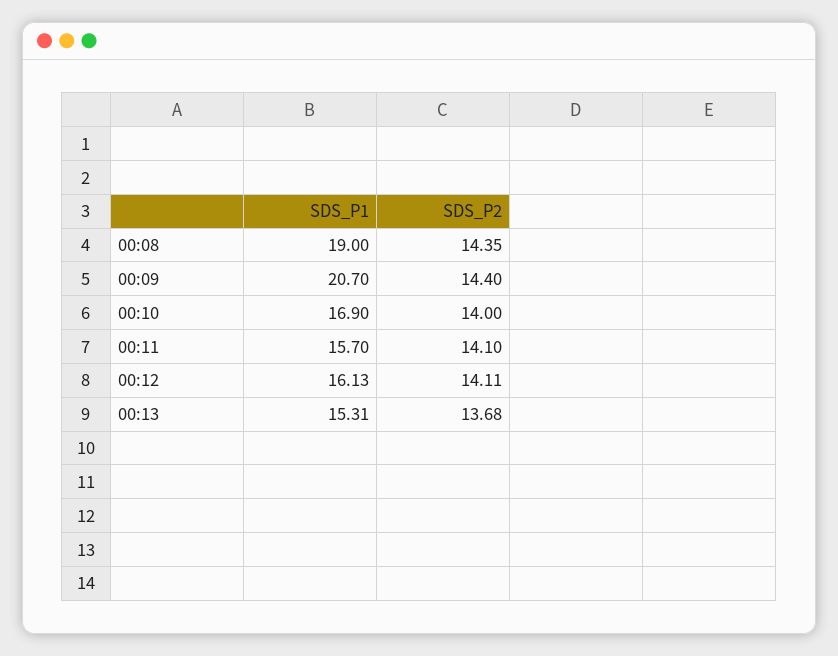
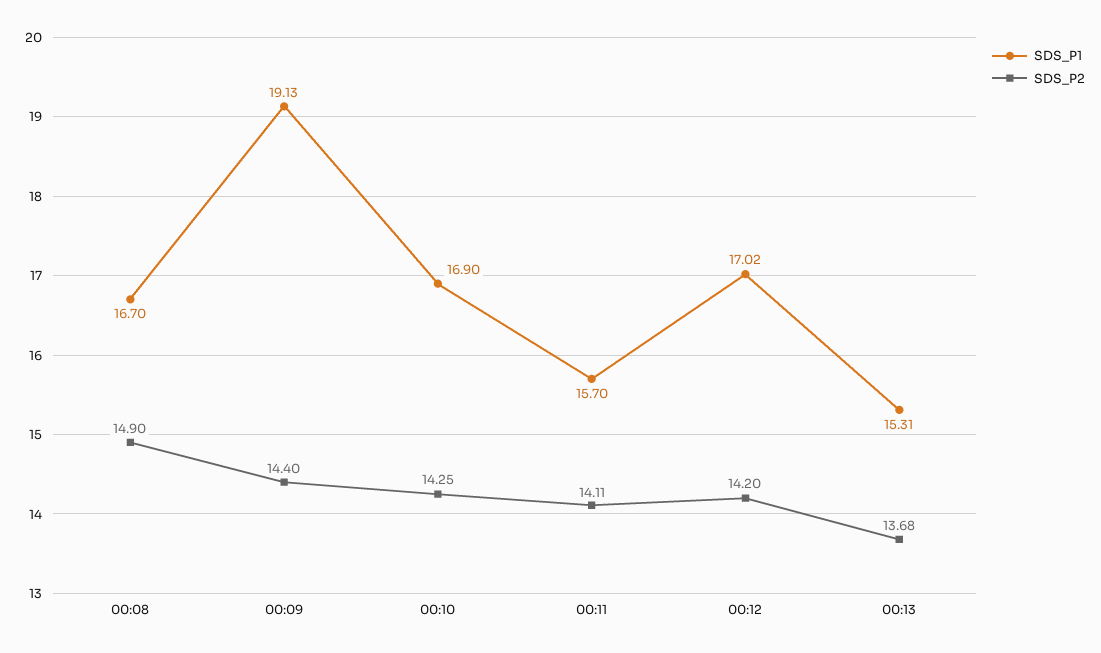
  {
    "SDS_P1": {
-     "00:08": 19,
+     "00:08": 16.7,
-     "00:09": 20.7,
+     "00:09": 19.13,
      "00:10": 16.9,
      "00:11": 15.7,
-     "00:12": 16.13,
+     "00:12": 17.02,
      "00:13": 15.31
    },
    "SDS_P2": {
-     "00:08": 14.35,
+     "00:08": 14.9,
      "00:09": 14.4,
-     "00:10": 14,
+     "00:10": 14.25,
-     "00:11": 14.1,
+     "00:11": 14.11,
-     "00:12": 14.11,
+     "00:12": 14.2,
      "00:13": 13.68
    }
  }

